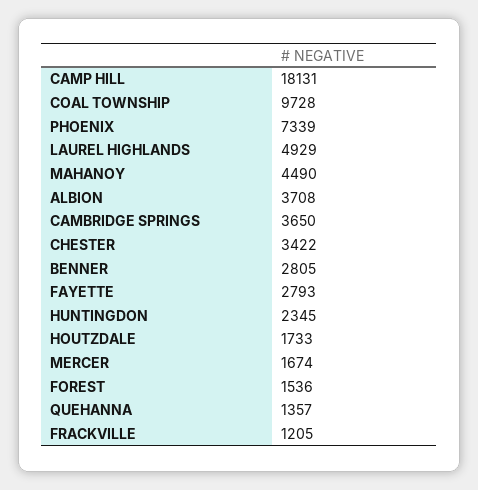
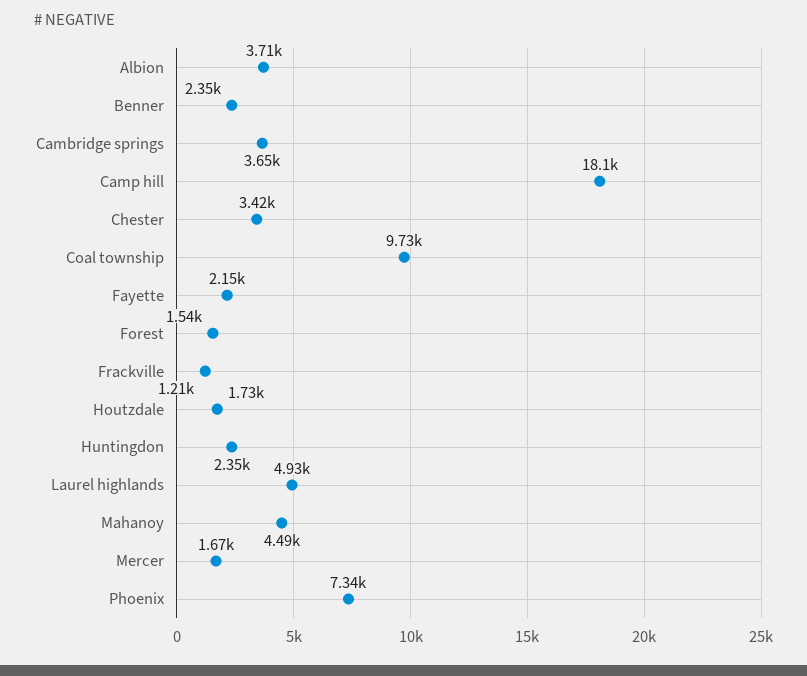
  {
    "CAMP HILL": 18131,
    "COAL TOWNSHIP": 9728,
    "PHOENIX": 7339,
    "LAUREL HIGHLANDS": 4929,
    "MAHANOY": 4490,
    "ALBION": 3708,
    "CAMBRIDGE SPRINGS": 3650,
    "CHESTER": 3422,
-   "BENNER": 2805,
+   "BENNER": 2350,
-   "FAYETTE": 2793,
+   "FAYETTE": 2150,
    "HUNTINGDON": 2345,
    "HOUTZDALE": 1733,
    "MERCER": 1674,
    "FOREST": 1536,
-   "QUEHANNA": 1357,
    "FRACKVILLE": 1205
  }

